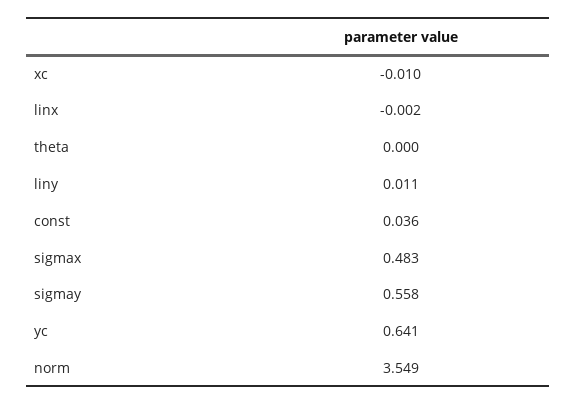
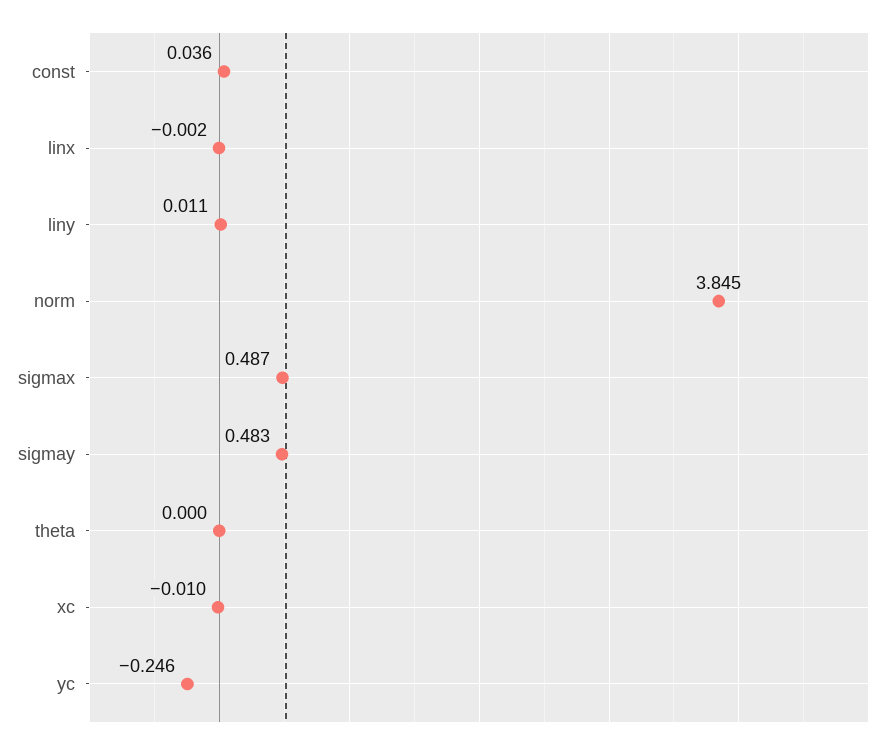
  {
    "xc": -0.01,
    "linx": -0.002,
    "theta": 0,
    "liny": 0.011,
    "const": 0.036,
-   "sigmax": 0.483,
+   "sigmax": 0.487,
-   "sigmay": 0.558,
+   "sigmay": 0.483,
-   "yc": 0.641,
+   "yc": -0.246,
-   "norm": 3.549
+   "norm": 3.845
  }

